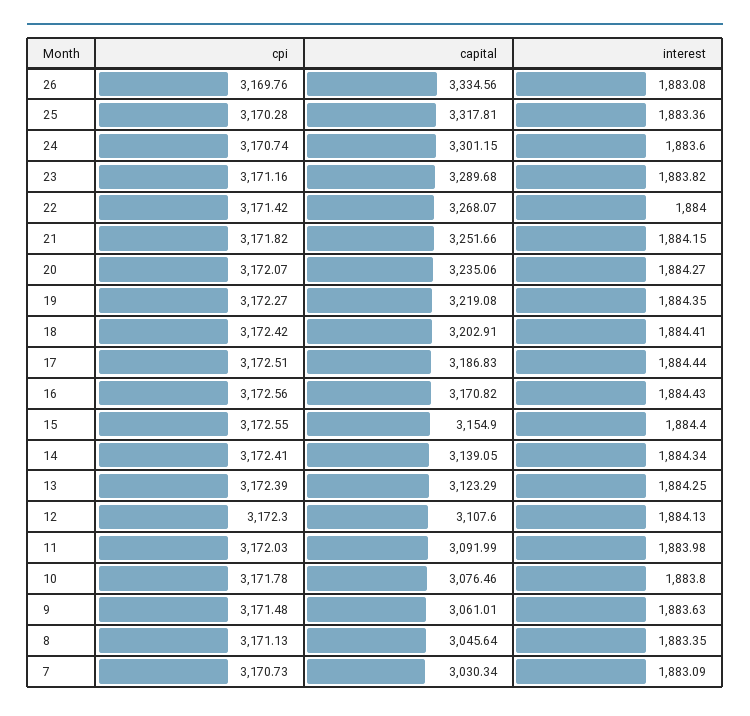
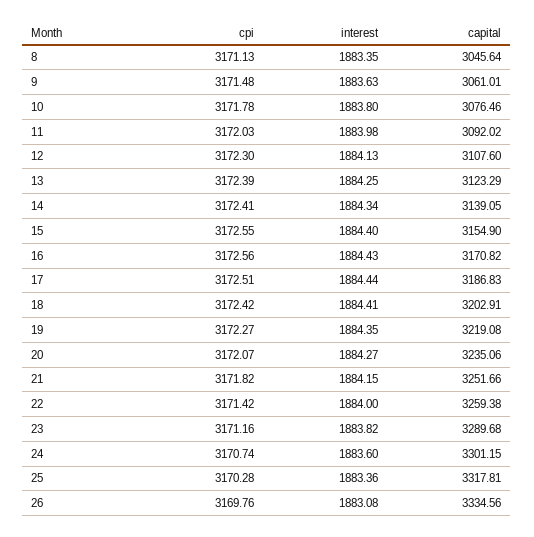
  {
    "cpi": {
      "26": 3169.76,
      "25": 3170.28,
      "24": 3170.74,
      "23": 3171.16,
      "22": 3171.42,
      "21": 3171.82,
      "20": 3172.07,
      "19": 3172.27,
      "18": 3172.42,
      "17": 3172.51,
      "16": 3172.56,
      "15": 3172.55,
      "14": 3172.41,
      "13": 3172.39,
      "12": 3172.3,
      "11": 3172.03,
      "10": 3171.78,
      "9": 3171.48,
-     "8": 3171.13,
+     "8": 3171.13
-     "7": 3170.73
    },
    "capital": {
      "26": 3334.56,
      "25": 3317.81,
      "24": 3301.15,
      "23": 3289.68,
-     "22": 3268.07,
+     "22": 3259.38,
      "21": 3251.66,
      "20": 3235.06,
      "19": 3219.08,
      "18": 3202.91,
      "17": 3186.83,
      "16": 3170.82,
      "15": 3154.9,
      "14": 3139.05,
      "13": 3123.29,
      "12": 3107.6,
-     "11": 3091.99,
+     "11": 3092.02,
      "10": 3076.46,
      "9": 3061.01,
-     "8": 3045.64,
+     "8": 3045.64
-     "7": 3030.34
    },
    "interest": {
      "26": 1883.08,
      "25": 1883.36,
      "24": 1883.6,
      "23": 1883.82,
      "22": 1884,
      "21": 1884.15,
      "20": 1884.27,
      "19": 1884.35,
      "18": 1884.41,
      "17": 1884.44,
      "16": 1884.43,
      "15": 1884.4,
      "14": 1884.34,
      "13": 1884.25,
      "12": 1884.13,
      "11": 1883.98,
      "10": 1883.8,
      "9": 1883.63,
-     "8": 1883.35,
+     "8": 1883.35
-     "7": 1883.09
    }
  }

